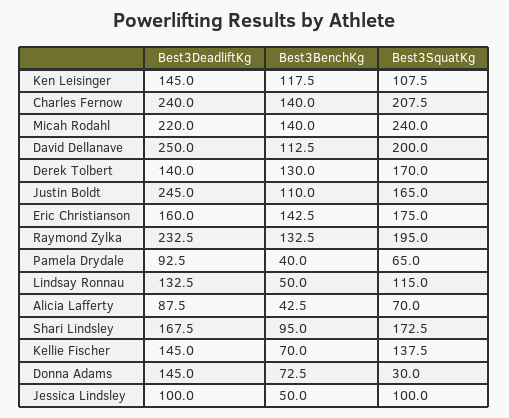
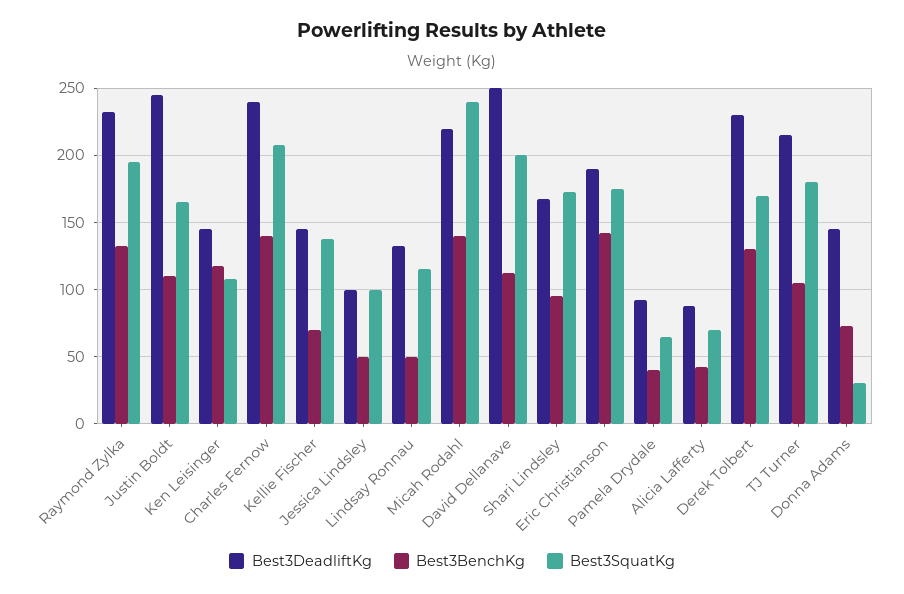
  {
    "Best3DeadliftKg": {
      "Ken Leisinger": 145,
      "Charles Fernow": 240,
      "Micah Rodahl": 220,
      "David Dellanave": 250,
-     "Derek Tolbert": 140,
+     "Derek Tolbert": 230,
      "Justin Boldt": 245,
-     "Eric Christianson": 160,
+     "Eric Christianson": 190,
      "Raymond Zylka": 232.5,
      "Pamela Drydale": 92.5,
      "Lindsay Ronnau": 132.5,
      "Alicia Lafferty": 87.5,
      "Shari Lindsley": 167.5,
      "Kellie Fischer": 145,
      "Donna Adams": 145,
-     "Jessica Lindsley": 100
+     "Jessica Lindsley": 100,
+     "TJ Turner": 215
    },
    "Best3BenchKg": {
      "Ken Leisinger": 117.5,
      "Charles Fernow": 140,
      "Micah Rodahl": 140,
      "David Dellanave": 112.5,
      "Derek Tolbert": 130,
      "Justin Boldt": 110,
      "Eric Christianson": 142.5,
      "Raymond Zylka": 132.5,
      "Pamela Drydale": 40,
      "Lindsay Ronnau": 50,
      "Alicia Lafferty": 42.5,
      "Shari Lindsley": 95,
      "Kellie Fischer": 70,
      "Donna Adams": 72.5,
-     "Jessica Lindsley": 50
+     "Jessica Lindsley": 50,
+     "TJ Turner": 105
    },
    "Best3SquatKg": {
      "Ken Leisinger": 107.5,
      "Charles Fernow": 207.5,
      "Micah Rodahl": 240,
      "David Dellanave": 200,
      "Derek Tolbert": 170,
      "Justin Boldt": 165,
      "Eric Christianson": 175,
      "Raymond Zylka": 195,
      "Pamela Drydale": 65,
      "Lindsay Ronnau": 115,
      "Alicia Lafferty": 70,
      "Shari Lindsley": 172.5,
      "Kellie Fischer": 137.5,
      "Donna Adams": 30,
-     "Jessica Lindsley": 100
+     "Jessica Lindsley": 100,
+     "TJ Turner": 180
    }
  }

